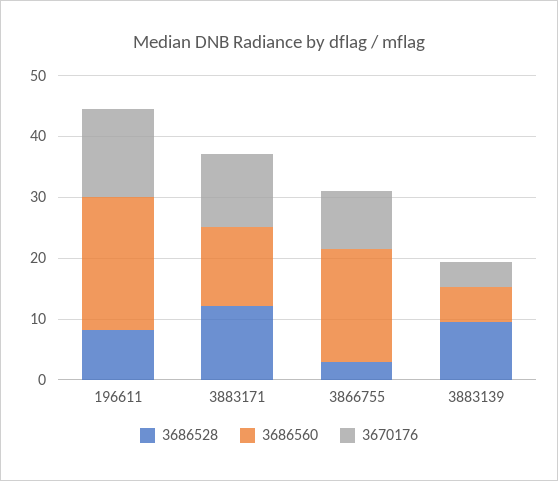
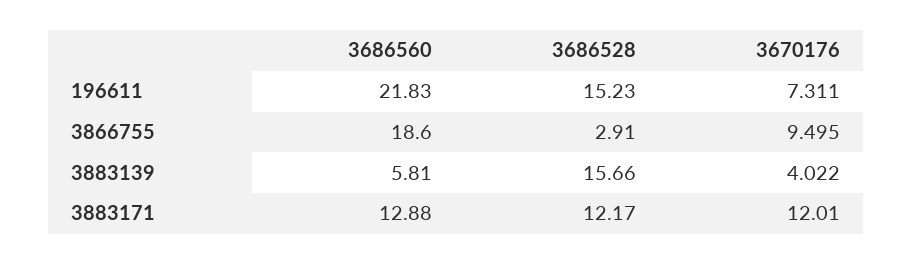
  {
    "3686528": {
-     "196611": 8,
+     "196611": 15.23,
      "3883171": 12.17,
      "3866755": 2.91,
-     "3883139": 10
+     "3883139": 15.66
    },
    "3686560": {
      "196611": 21.83,
      "3883171": 12.88,
      "3866755": 18.6,
      "3883139": 5.81
    },
    "3670176": {
-     "196611": 14,
+     "196611": 7.311,
      "3883171": 12.01,
      "3866755": 9.495,
      "3883139": 4.022
    }
  }

